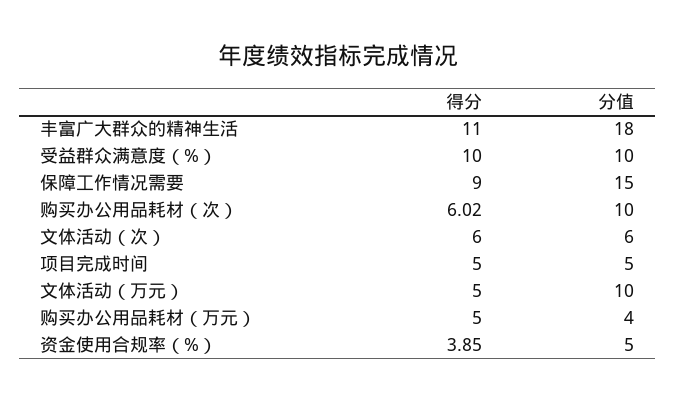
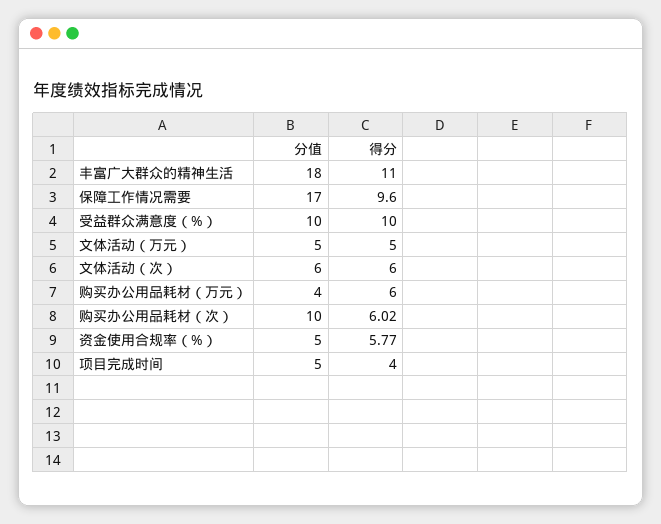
  {
    "得分": {
      "丰富广大群众的精神生活": 11,
      "受益群众满意度（%）": 10,
-     "保障工作情况需要": 9,
+     "保障工作情况需要": 9.6,
      "购买办公用品耗材（次）": 6.02,
      "文体活动（次）": 6,
-     "项目完成时间": 5,
+     "项目完成时间": 4,
      "文体活动（万元）": 5,
-     "购买办公用品耗材（万元）": 5,
+     "购买办公用品耗材（万元）": 6,
-     "资金使用合规率（%）": 3.85
+     "资金使用合规率（%）": 5.77
    },
    "分值": {
      "丰富广大群众的精神生活": 18,
      "受益群众满意度（%）": 10,
-     "保障工作情况需要": 15,
+     "保障工作情况需要": 17,
      "购买办公用品耗材（次）": 10,
      "文体活动（次）": 6,
      "项目完成时间": 5,
-     "文体活动（万元）": 10,
+     "文体活动（万元）": 5,
      "购买办公用品耗材（万元）": 4,
      "资金使用合规率（%）": 5
    }
  }

